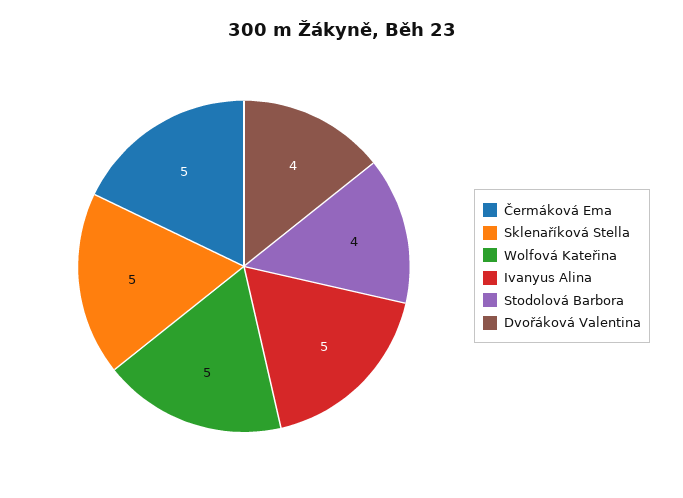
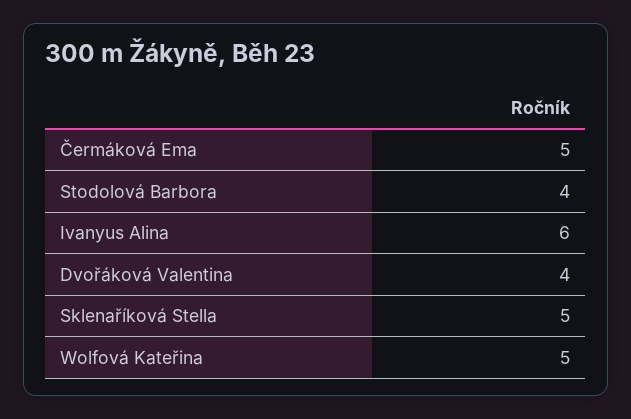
  {
    "Čermáková Ema": 5,
    "Sklenaříková Stella": 5,
    "Wolfová Kateřina": 5,
-   "Ivanyus Alina": 5,
+   "Ivanyus Alina": 6,
    "Stodolová Barbora": 4,
    "Dvořáková Valentina": 4
  }

